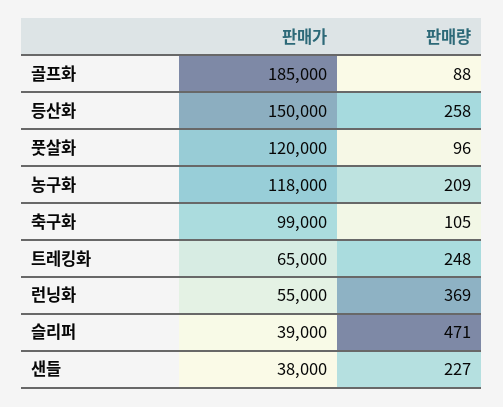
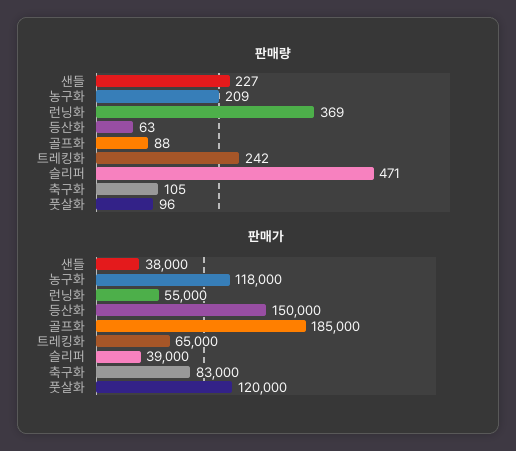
  {
    "판매가": {
      "골프화": 185000,
      "등산화": 150000,
      "풋살화": 120000,
      "농구화": 118000,
-     "축구화": 99000,
+     "축구화": 83000,
      "트레킹화": 65000,
      "런닝화": 55000,
      "슬리퍼": 39000,
      "샌들": 38000
    },
    "판매량": {
      "골프화": 88,
-     "등산화": 258,
+     "등산화": 63,
      "풋살화": 96,
      "농구화": 209,
      "축구화": 105,
-     "트레킹화": 248,
+     "트레킹화": 242,
      "런닝화": 369,
      "슬리퍼": 471,
      "샌들": 227
    }
  }

